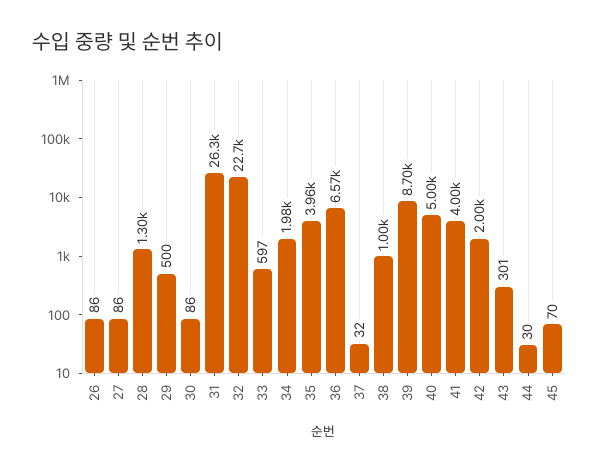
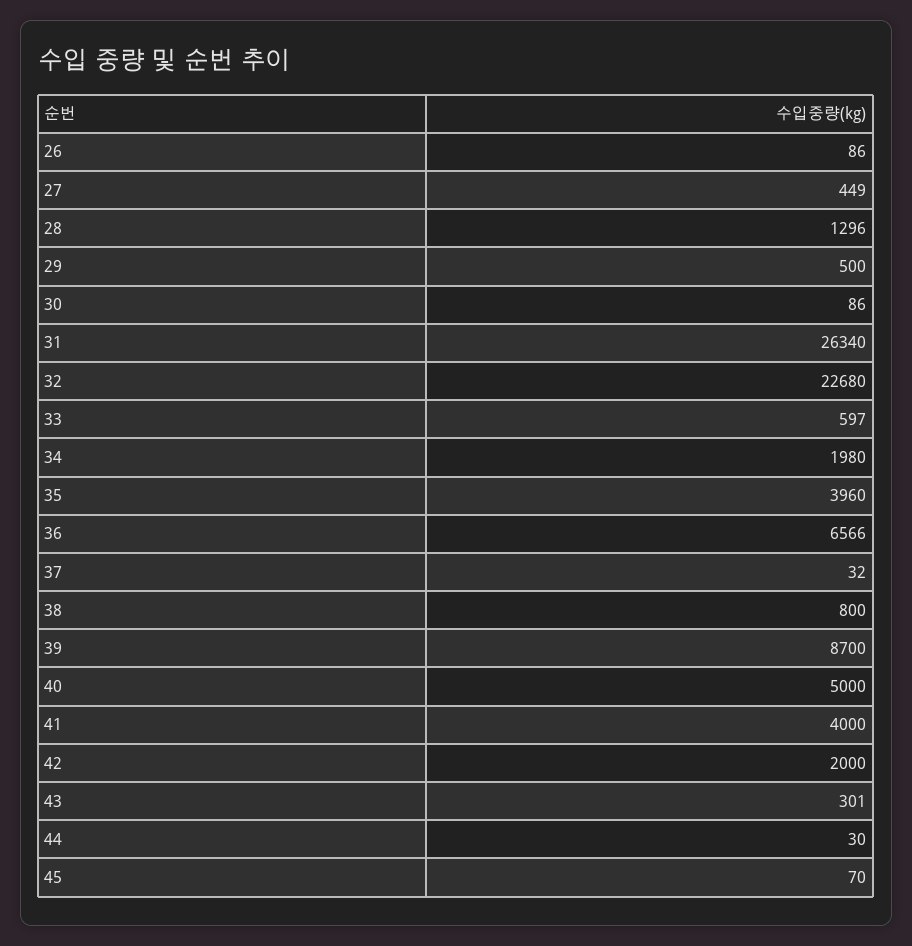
  {
    "26": 86,
-   "27": 86,
+   "27": 449,
    "28": 1296,
    "29": 500,
    "30": 86,
    "31": 26340,
    "32": 22680,
    "33": 597,
    "34": 1980,
    "35": 3960,
    "36": 6566,
    "37": 32,
-   "38": 1000,
+   "38": 800,
    "39": 8700,
    "40": 5000,
    "41": 4000,
    "42": 2000,
    "43": 301,
    "44": 30,
    "45": 70
  }

